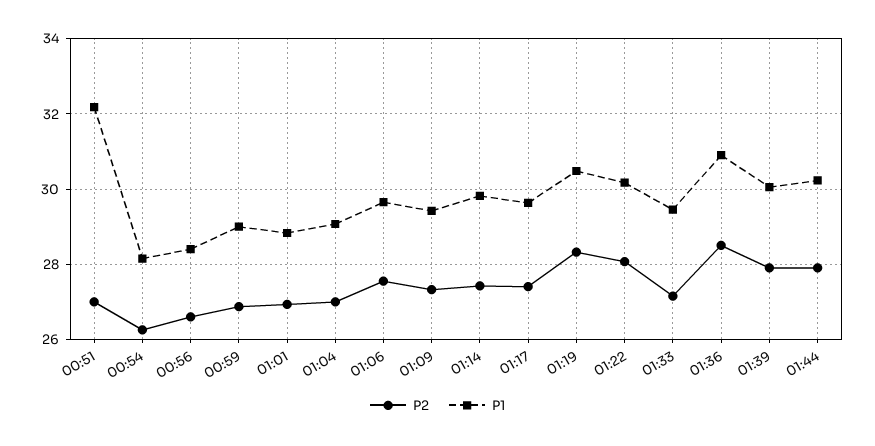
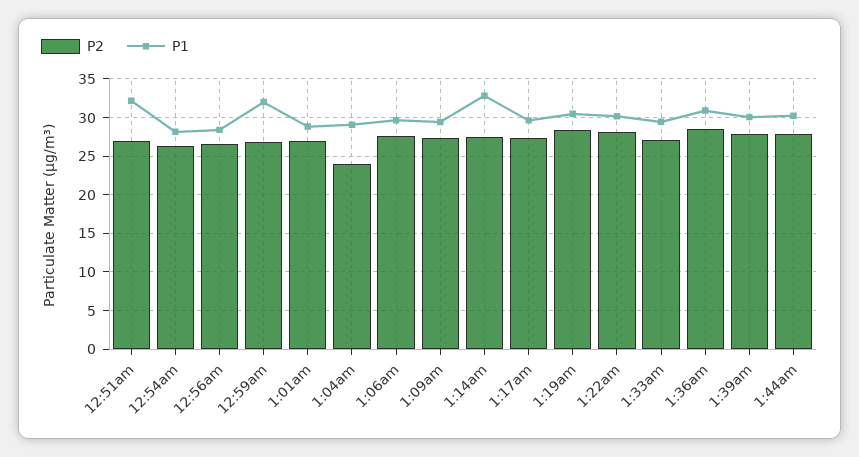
  {
    "P2": {
      "00:51": 27,
      "00:54": 26.2,
      "00:56": 26.6,
      "00:59": 26.8,
      "01:01": 27,
-     "01:04": 27,
+     "01:04": 24,
      "01:06": 27.6,
      "01:09": 27.4,
      "01:14": 27.4,
      "01:17": 27.4,
      "01:19": 28.4,
      "01:22": 28,
      "01:33": 27.2,
      "01:36": 28.6,
      "01:39": 28,
      "01:44": 28
    },
    "P1": {
      "00:51": 32.2,
      "00:54": 28.2,
      "00:56": 28.4,
-     "00:59": 29,
+     "00:59": 32,
      "01:01": 28.8,
      "01:04": 29,
      "01:06": 29.6,
      "01:09": 29.4,
-     "01:14": 29.8,
+     "01:14": 33,
      "01:17": 29.6,
      "01:19": 30.4,
      "01:22": 30.2,
      "01:33": 29.4,
      "01:36": 31,
      "01:39": 30,
      "01:44": 30.2
    }
  }

